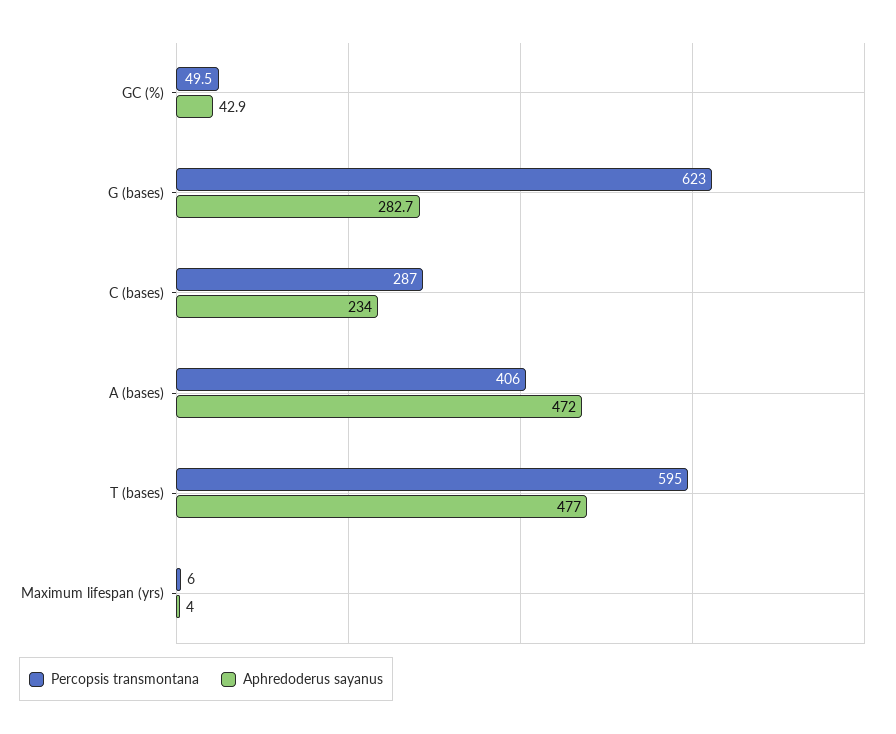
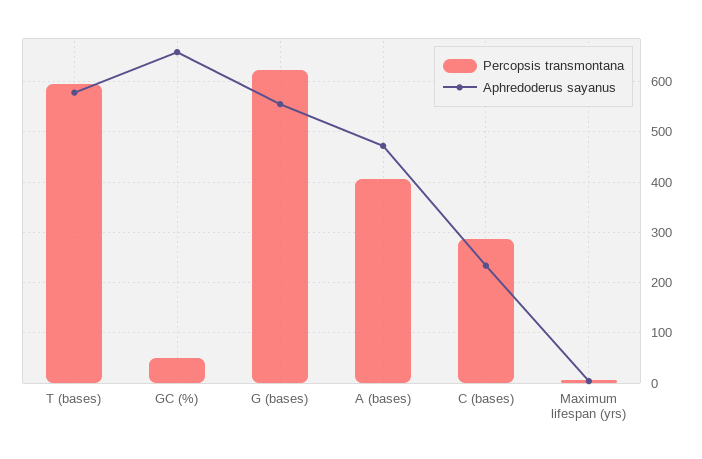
  {
    "Percopsis transmontana": {
      "GC (%)": 49.5,
      "G (bases)": 623,
      "C (bases)": 287,
      "A (bases)": 406,
      "T (bases)": 595,
      "Maximum lifespan (yrs)": 6
    },
    "Aphredoderus sayanus": {
-     "GC (%)": 42.9,
+     "GC (%)": 660,
-     "G (bases)": 282.7,
+     "G (bases)": 560,
      "C (bases)": 234,
      "A (bases)": 472,
-     "T (bases)": 477,
+     "T (bases)": 580,
      "Maximum lifespan (yrs)": 4
    }
  }

